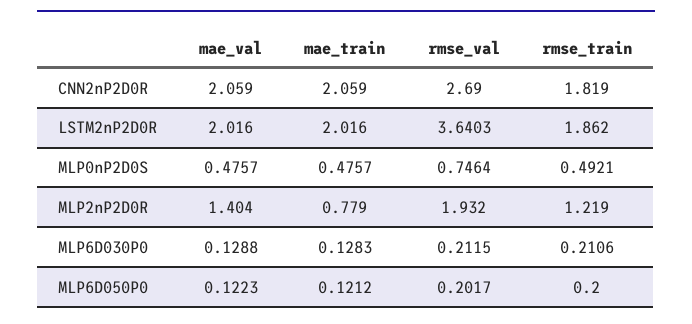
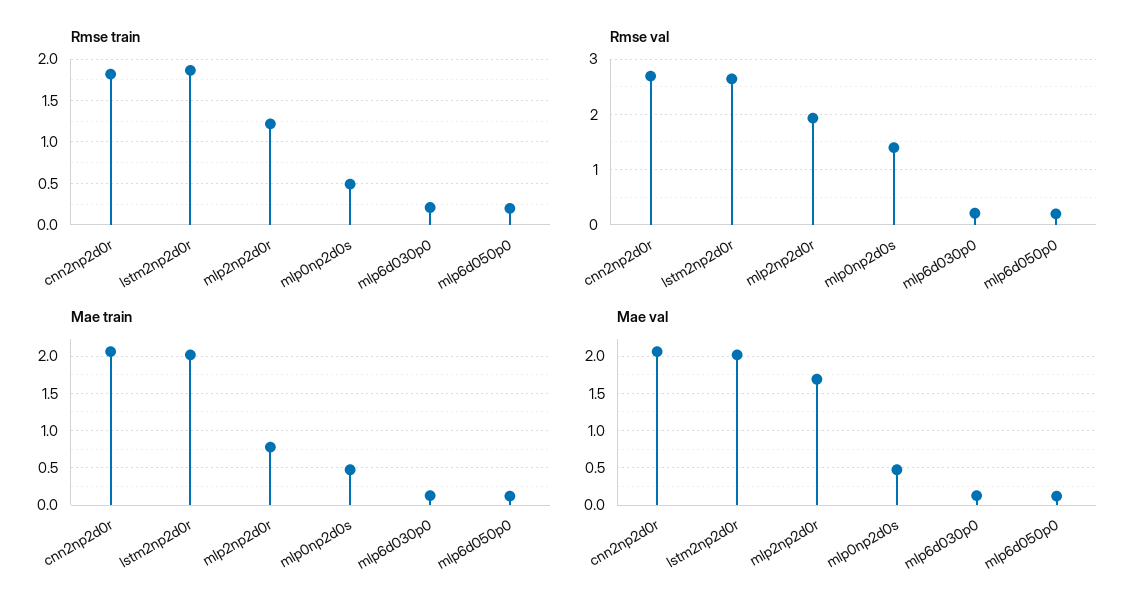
  {
    "mae_val": {
      "CNN2nP2D0R": 2.059,
      "LSTM2nP2D0R": 2.016,
      "MLP0nP2D0S": 0.4757,
-     "MLP2nP2D0R": 1.404,
+     "MLP2nP2D0R": 1.7,
      "MLP6D030P0": 0.1288,
      "MLP6D050P0": 0.1223
    },
    "mae_train": {
      "CNN2nP2D0R": 2.059,
      "LSTM2nP2D0R": 2.016,
      "MLP0nP2D0S": 0.4757,
      "MLP2nP2D0R": 0.779,
      "MLP6D030P0": 0.1283,
      "MLP6D050P0": 0.1212
    },
    "rmse_val": {
      "CNN2nP2D0R": 2.69,
-     "LSTM2nP2D0R": 3.6403,
+     "LSTM2nP2D0R": 2.6,
-     "MLP0nP2D0S": 0.7464,
+     "MLP0nP2D0S": 1.4,
      "MLP2nP2D0R": 1.932,
      "MLP6D030P0": 0.2115,
      "MLP6D050P0": 0.2017
    },
    "rmse_train": {
      "CNN2nP2D0R": 1.819,
      "LSTM2nP2D0R": 1.862,
      "MLP0nP2D0S": 0.4921,
      "MLP2nP2D0R": 1.219,
      "MLP6D030P0": 0.2106,
      "MLP6D050P0": 0.2
    }
  }

